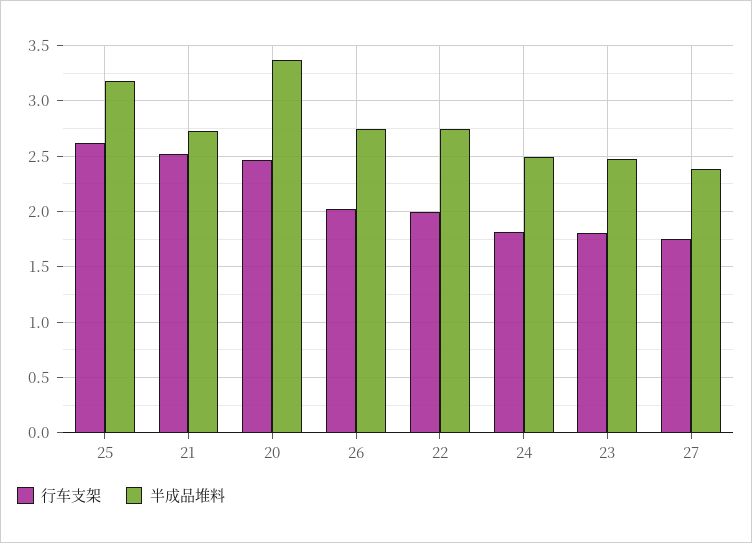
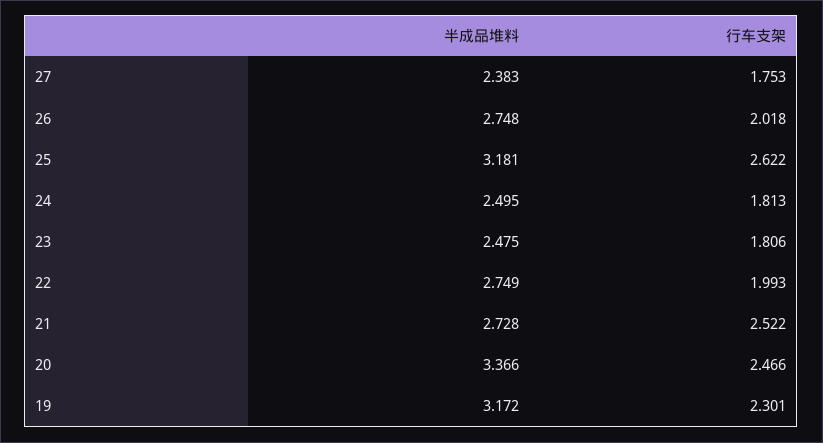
  {
    "行车支架": {
      "25": 2.622,
      "21": 2.522,
      "20": 2.466,
      "26": 2.018,
      "22": 1.993,
      "24": 1.813,
      "23": 1.806,
-     "27": 1.753
+     "27": 1.753,
+     "19": 2.301
    },
    "半成品堆料": {
      "25": 3.181,
      "21": 2.728,
      "20": 3.366,
      "26": 2.748,
      "22": 2.749,
      "24": 2.495,
      "23": 2.475,
-     "27": 2.383
+     "27": 2.383,
+     "19": 3.172
    }
  }

